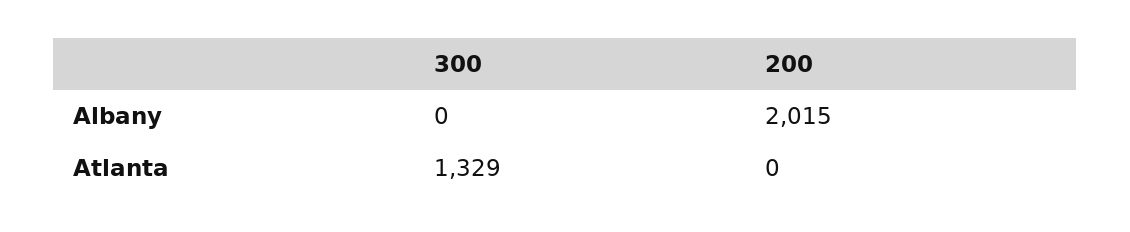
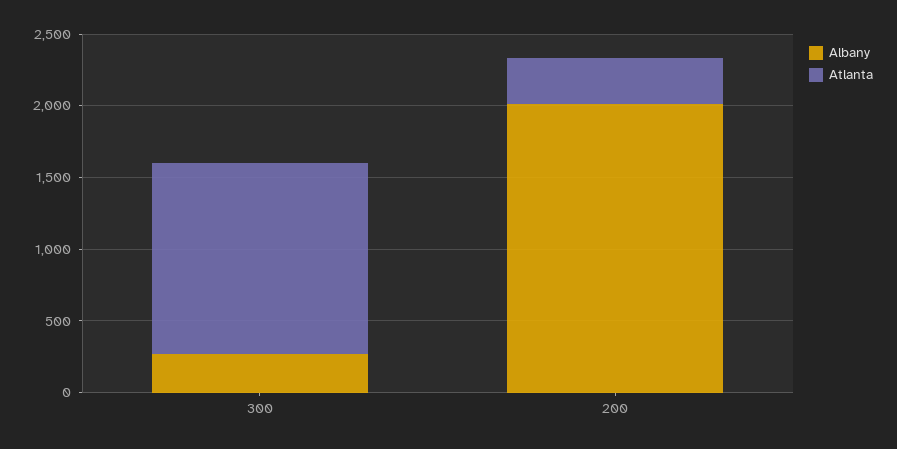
  {
    "Albany": {
-     "300": 0,
+     "300": 300,
      "200": 2015
    },
    "Atlanta": {
      "300": 1329,
-     "200": 0
+     "200": 300
    }
  }

